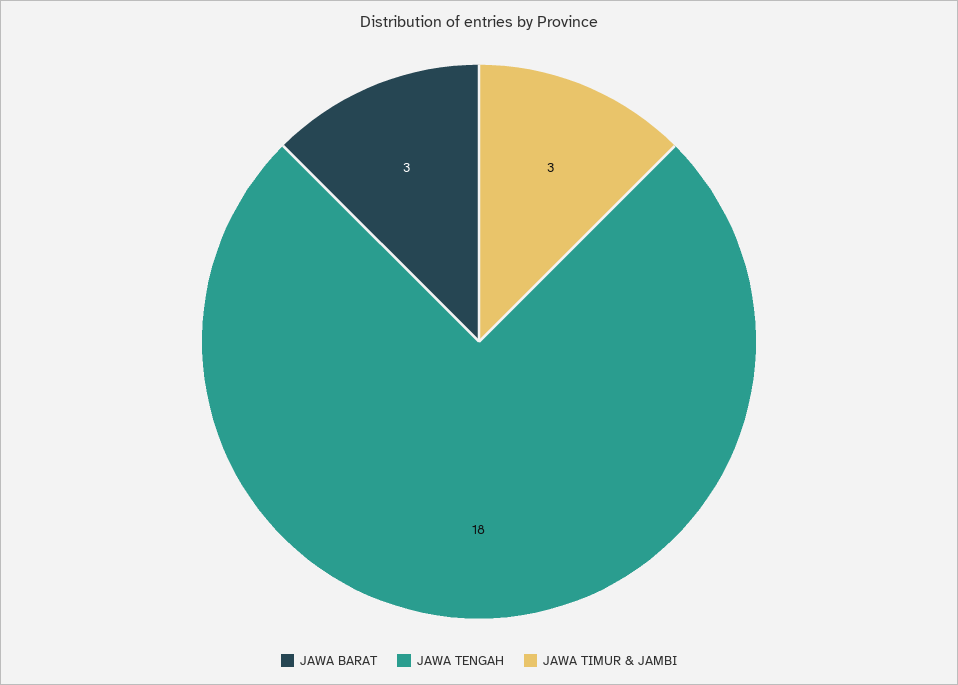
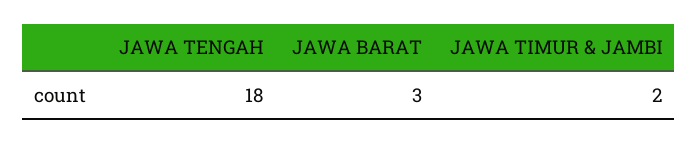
  {
    "JAWA BARAT": 3,
    "JAWA TENGAH": 18,
-   "JAWA TIMUR & JAMBI": 3
+   "JAWA TIMUR & JAMBI": 2
  }

